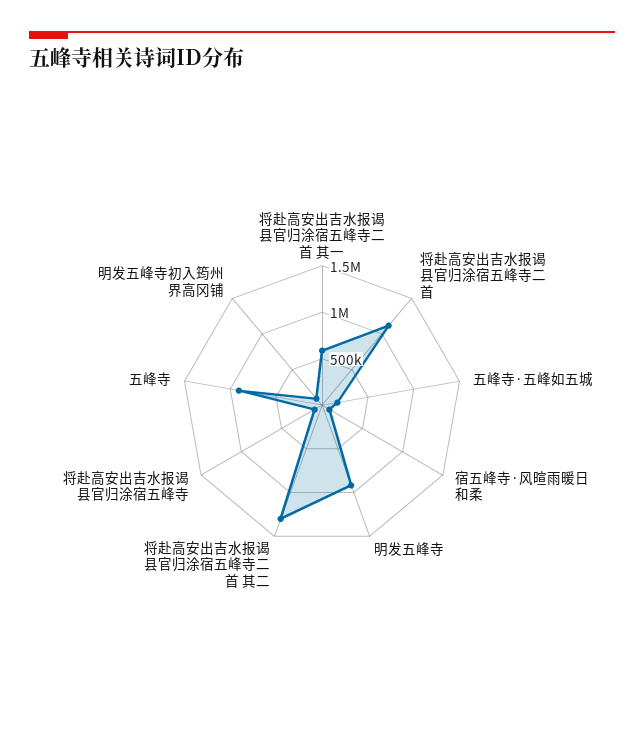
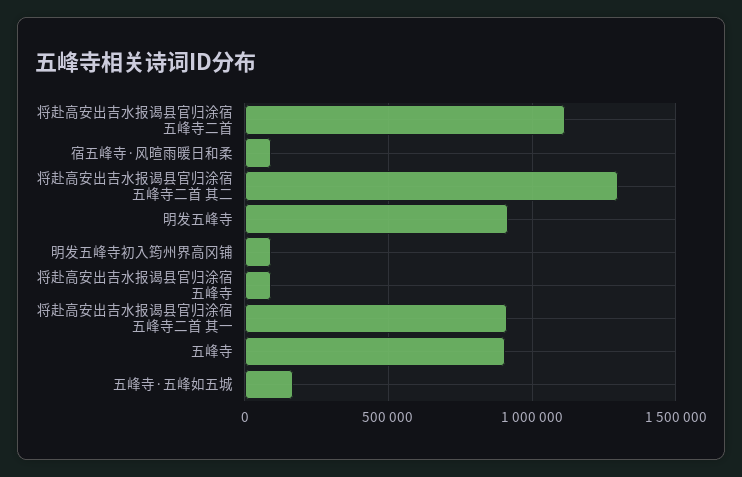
  {
-   "将赴高安出吉水报谒县官归涂宿五峰寺二首 其一": 600000,
+   "将赴高安出吉水报谒县官归涂宿五峰寺二首 其一": 900000,
    "将赴高安出吉水报谒县官归涂宿五峰寺二首": 1100000,
    "五峰寺·五峰如五城": 150000,
    "宿五峰寺·风暄雨暖日和柔": 100000,
    "明发五峰寺": 900000,
    "将赴高安出吉水报谒县官归涂宿五峰寺二首 其二": 1300000,
    "将赴高安出吉水报谒县官归涂宿五峰寺": 100000,
    "五峰寺": 900000,
    "明发五峰寺初入筠州界高冈铺": 100000
  }

